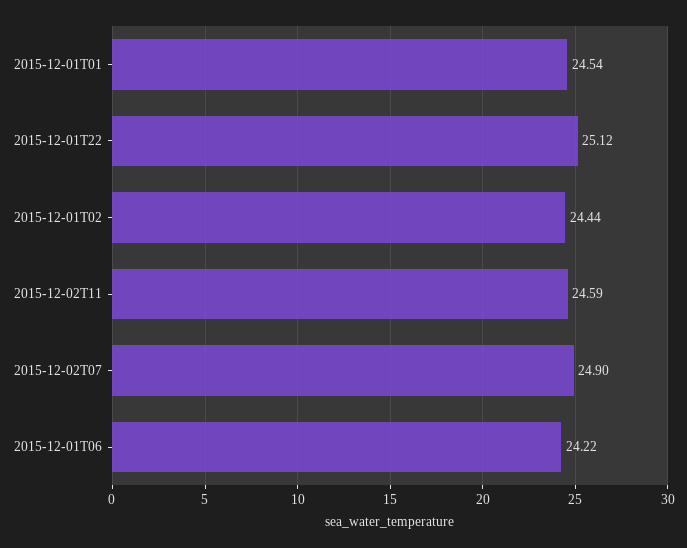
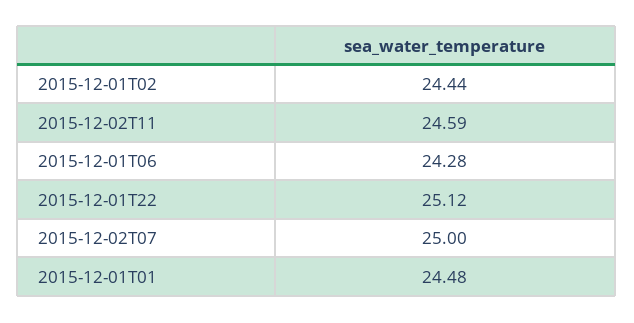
  {
-   "2015-12-01T01": 24.54,
+   "2015-12-01T01": 24.48,
    "2015-12-01T22": 25.12,
    "2015-12-01T02": 24.44,
    "2015-12-02T11": 24.59,
-   "2015-12-02T07": 24.9,
+   "2015-12-02T07": 25,
-   "2015-12-01T06": 24.22
+   "2015-12-01T06": 24.28
  }

